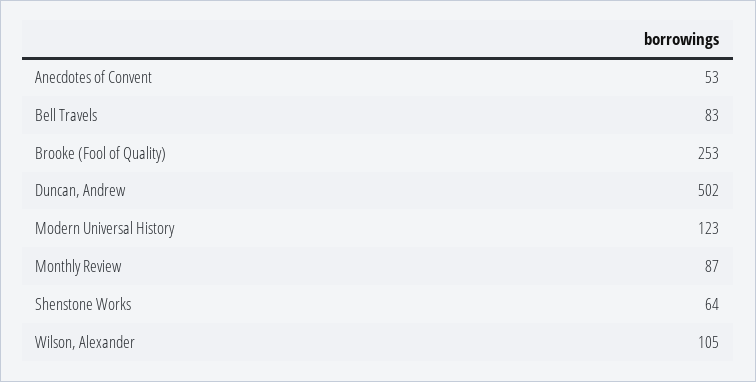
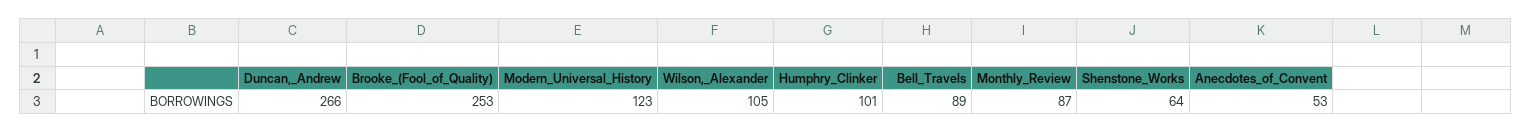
  {
    "Anecdotes of Convent": 53,
-   "Bell Travels": 83,
+   "Bell Travels": 89,
    "Brooke (Fool of Quality)": 253,
-   "Duncan, Andrew": 502,
+   "Duncan, Andrew": 266,
    "Modern Universal History": 123,
    "Monthly Review": 87,
    "Shenstone Works": 64,
-   "Wilson, Alexander": 105
+   "Wilson, Alexander": 105,
+   "Humphry_Clinker": 101
  }

